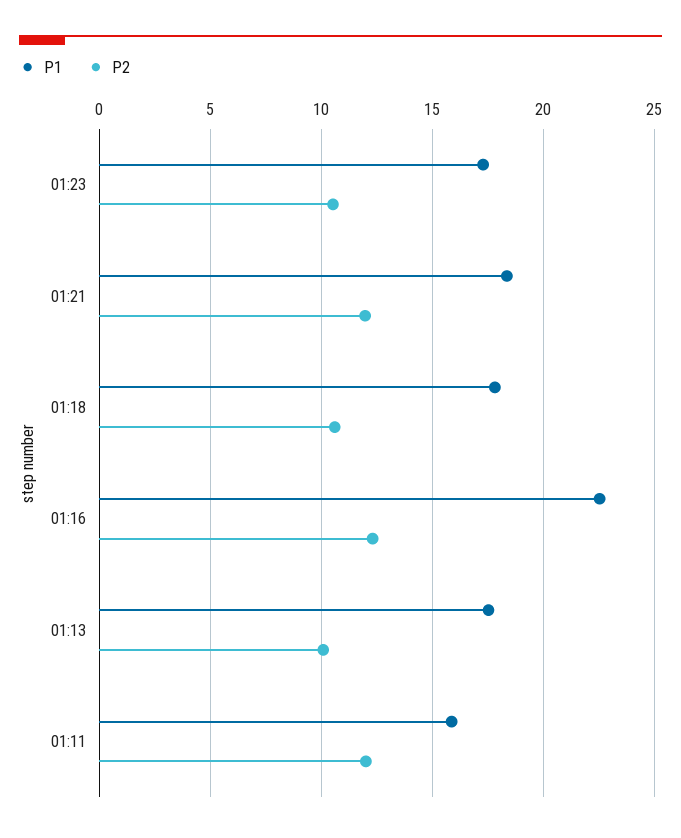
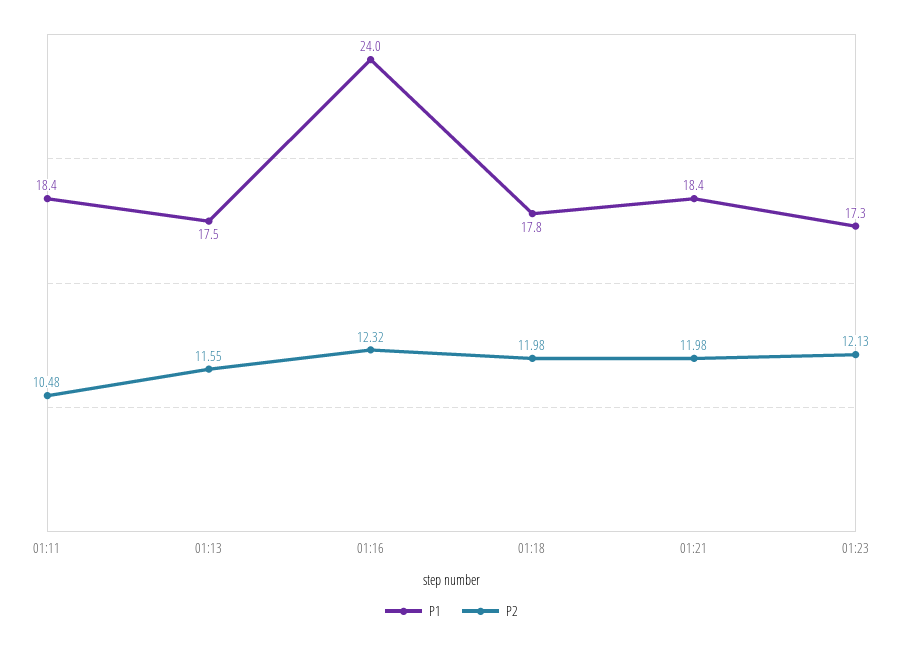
  {
    "P1": {
      "01:23": 17.3,
      "01:21": 18.4,
      "01:18": 17.8,
-     "01:16": 22.5,
+     "01:16": 24,
      "01:13": 17.5,
-     "01:11": 16
+     "01:11": 18.4
    },
    "P2": {
-     "01:23": 10.5,
+     "01:23": 12.13,
      "01:21": 11.98,
-     "01:18": 10.5,
+     "01:18": 11.98,
      "01:16": 12.32,
-     "01:13": 10,
+     "01:13": 11.55,
-     "01:11": 12
+     "01:11": 10.48
    }
  }

